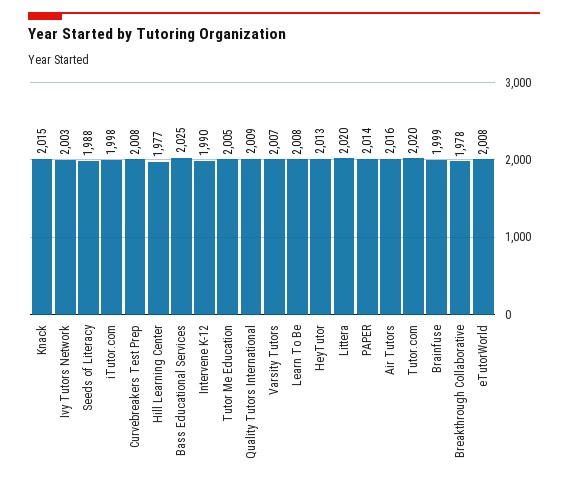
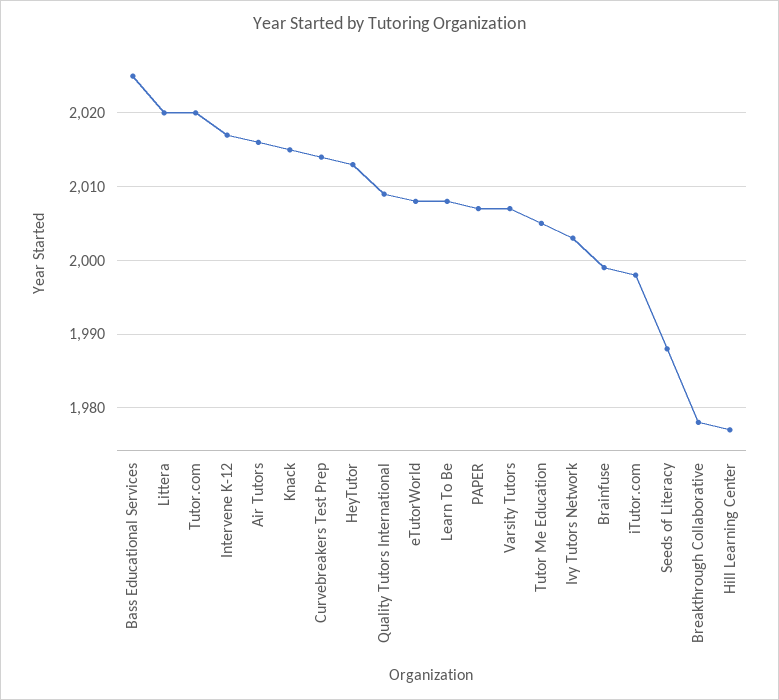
  {
    "Knack": 2015,
    "Ivy Tutors Network": 2003,
    "Seeds of Literacy": 1988,
    "iTutor.com": 1998,
-   "Curvebreakers Test Prep": 2008,
+   "Curvebreakers Test Prep": 2014,
    "Hill Learning Center": 1977,
    "Bass Educational Services": 2025,
-   "Intervene K-12": 1990,
+   "Intervene K-12": 2017,
    "Tutor Me Education": 2005,
    "Quality Tutors International": 2009,
    "Varsity Tutors": 2007,
    "Learn To Be": 2008,
    "HeyTutor": 2013,
    "Littera": 2020,
-   "PAPER": 2014,
+   "PAPER": 2007,
    "Air Tutors": 2016,
    "Tutor.com": 2020,
    "Brainfuse": 1999,
    "Breakthrough Collaborative": 1978,
    "eTutorWorld": 2008
  }

